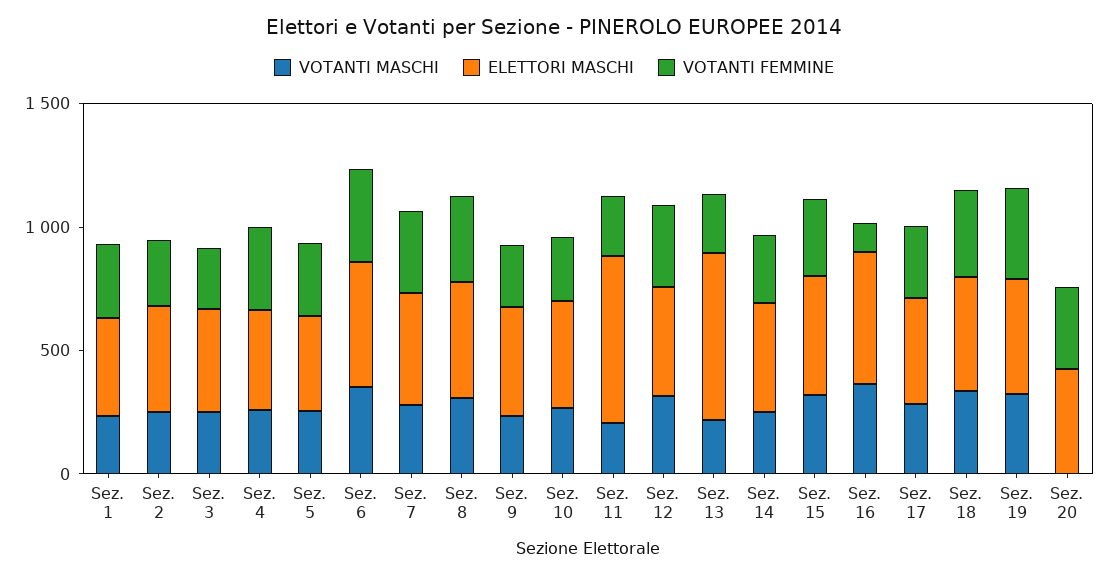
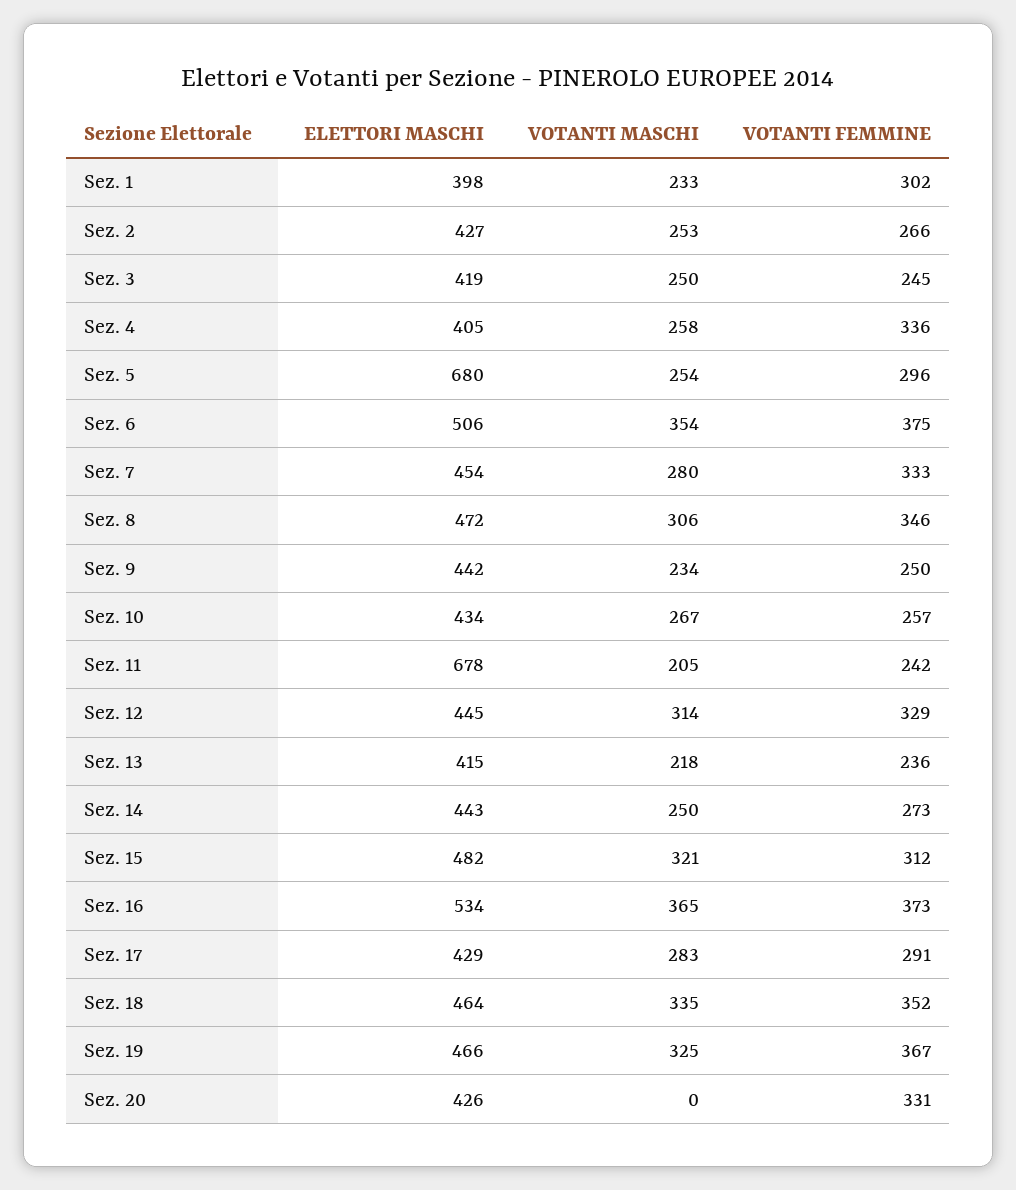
  {
    "VOTANTI MASCHI": {
      "Sez. 1": 233,
      "Sez. 2": 253,
      "Sez. 3": 250,
      "Sez. 4": 258,
      "Sez. 5": 254,
      "Sez. 6": 354,
      "Sez. 7": 280,
      "Sez. 8": 306,
      "Sez. 9": 234,
      "Sez. 10": 267,
      "Sez. 11": 205,
      "Sez. 12": 314,
      "Sez. 13": 218,
      "Sez. 14": 250,
      "Sez. 15": 321,
      "Sez. 16": 365,
      "Sez. 17": 283,
      "Sez. 18": 335,
      "Sez. 19": 325,
      "Sez. 20": 0
    },
    "ELETTORI MASCHI": {
      "Sez. 1": 398,
      "Sez. 2": 427,
      "Sez. 3": 419,
      "Sez. 4": 405,
-     "Sez. 5": 400,
+     "Sez. 5": 680,
      "Sez. 6": 506,
      "Sez. 7": 454,
      "Sez. 8": 472,
      "Sez. 9": 442,
      "Sez. 10": 434,
      "Sez. 11": 678,
      "Sez. 12": 445,
-     "Sez. 13": 700,
+     "Sez. 13": 415,
      "Sez. 14": 443,
      "Sez. 15": 482,
      "Sez. 16": 534,
      "Sez. 17": 429,
      "Sez. 18": 464,
      "Sez. 19": 466,
      "Sez. 20": 426
    },
    "VOTANTI FEMMINE": {
      "Sez. 1": 302,
      "Sez. 2": 266,
      "Sez. 3": 245,
      "Sez. 4": 336,
      "Sez. 5": 296,
      "Sez. 6": 375,
      "Sez. 7": 333,
      "Sez. 8": 346,
      "Sez. 9": 250,
      "Sez. 10": 257,
      "Sez. 11": 242,
      "Sez. 12": 329,
      "Sez. 13": 236,
      "Sez. 14": 273,
      "Sez. 15": 312,
-     "Sez. 16": 100,
+     "Sez. 16": 373,
      "Sez. 17": 291,
      "Sez. 18": 352,
      "Sez. 19": 367,
      "Sez. 20": 331
    }
  }

